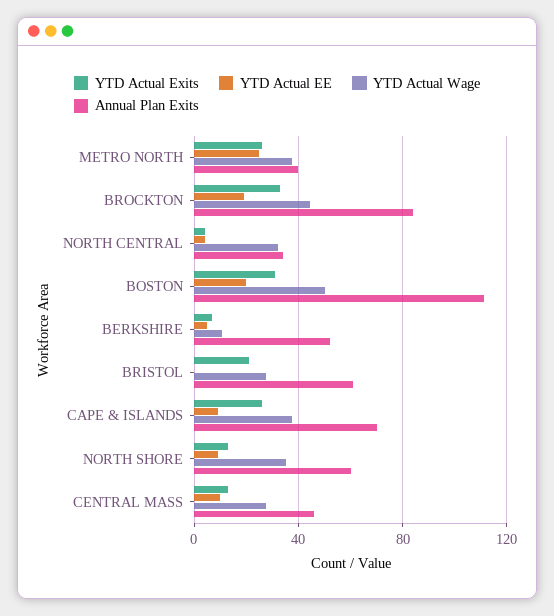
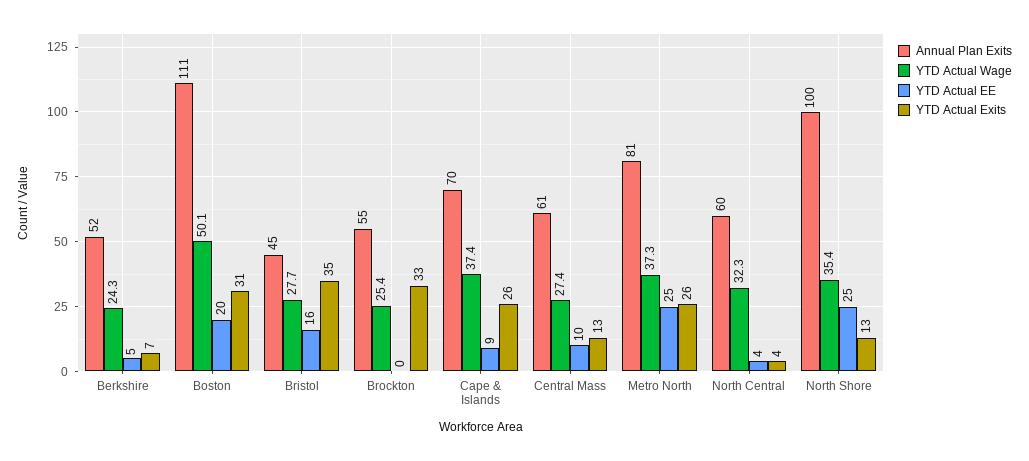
  {
    "YTD Actual Exits": {
      "METRO NORTH": 26,
      "BROCKTON": 33,
      "NORTH CENTRAL": 4,
      "BOSTON": 31,
      "BERKSHIRE": 7,
-     "BRISTOL": 20,
+     "BRISTOL": 35,
      "CAPE & ISLANDS": 26,
      "NORTH SHORE": 13,
      "CENTRAL MASS": 13
    },
    "YTD Actual EE": {
      "METRO NORTH": 25,
-     "BROCKTON": 20,
+     "BROCKTON": 0,
      "NORTH CENTRAL": 4,
      "BOSTON": 20,
      "BERKSHIRE": 5,
-     "BRISTOL": 0,
+     "BRISTOL": 16,
      "CAPE & ISLANDS": 9,
-     "NORTH SHORE": 10,
+     "NORTH SHORE": 25,
      "CENTRAL MASS": 10
    },
    "YTD Actual Wage": {
      "METRO NORTH": 37.3,
-     "BROCKTON": 45,
+     "BROCKTON": 25.4,
      "NORTH CENTRAL": 32.3,
      "BOSTON": 50.1,
-     "BERKSHIRE": 10,
+     "BERKSHIRE": 24.3,
      "BRISTOL": 27.7,
      "CAPE & ISLANDS": 37.4,
      "NORTH SHORE": 35.4,
      "CENTRAL MASS": 27.4
    },
    "Annual Plan Exits": {
-     "METRO NORTH": 40,
+     "METRO NORTH": 81,
-     "BROCKTON": 85,
+     "BROCKTON": 55,
-     "NORTH CENTRAL": 35,
+     "NORTH CENTRAL": 60,
      "BOSTON": 111,
      "BERKSHIRE": 52,
-     "BRISTOL": 60,
+     "BRISTOL": 45,
      "CAPE & ISLANDS": 70,
-     "NORTH SHORE": 60,
+     "NORTH SHORE": 100,
-     "CENTRAL MASS": 45
+     "CENTRAL MASS": 61
    }
  }

